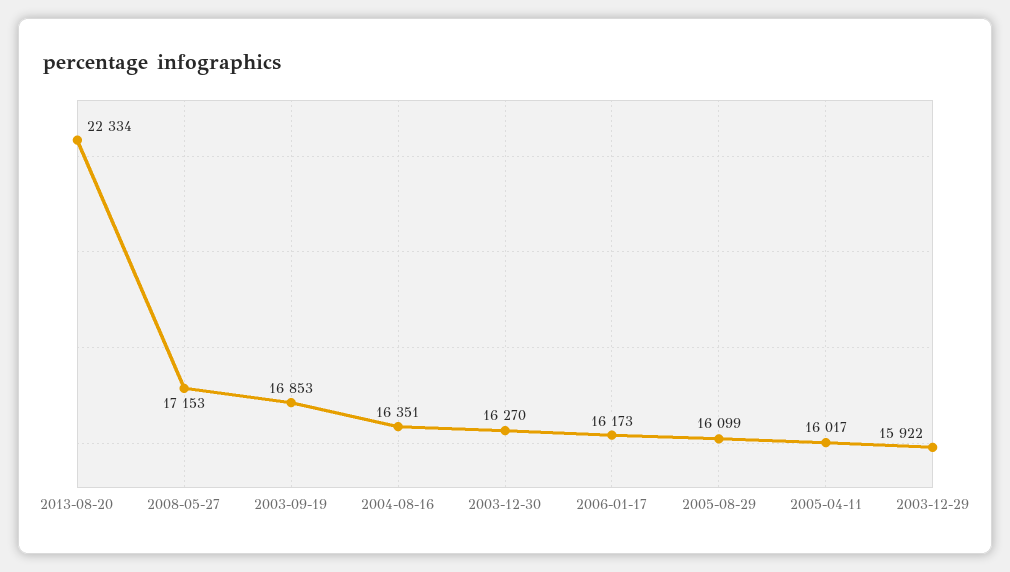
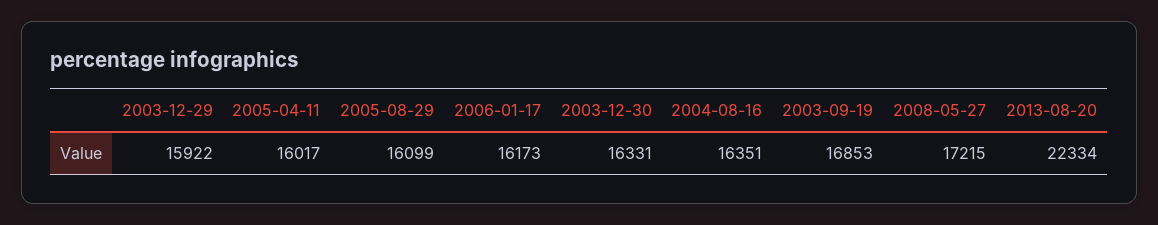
  {
    "2013-08-20": 22334,
-   "2008-05-27": 17153,
+   "2008-05-27": 17215,
    "2003-09-19": 16853,
    "2004-08-16": 16351,
-   "2003-12-30": 16270,
+   "2003-12-30": 16331,
    "2006-01-17": 16173,
    "2005-08-29": 16099,
    "2005-04-11": 16017,
    "2003-12-29": 15922
  }

